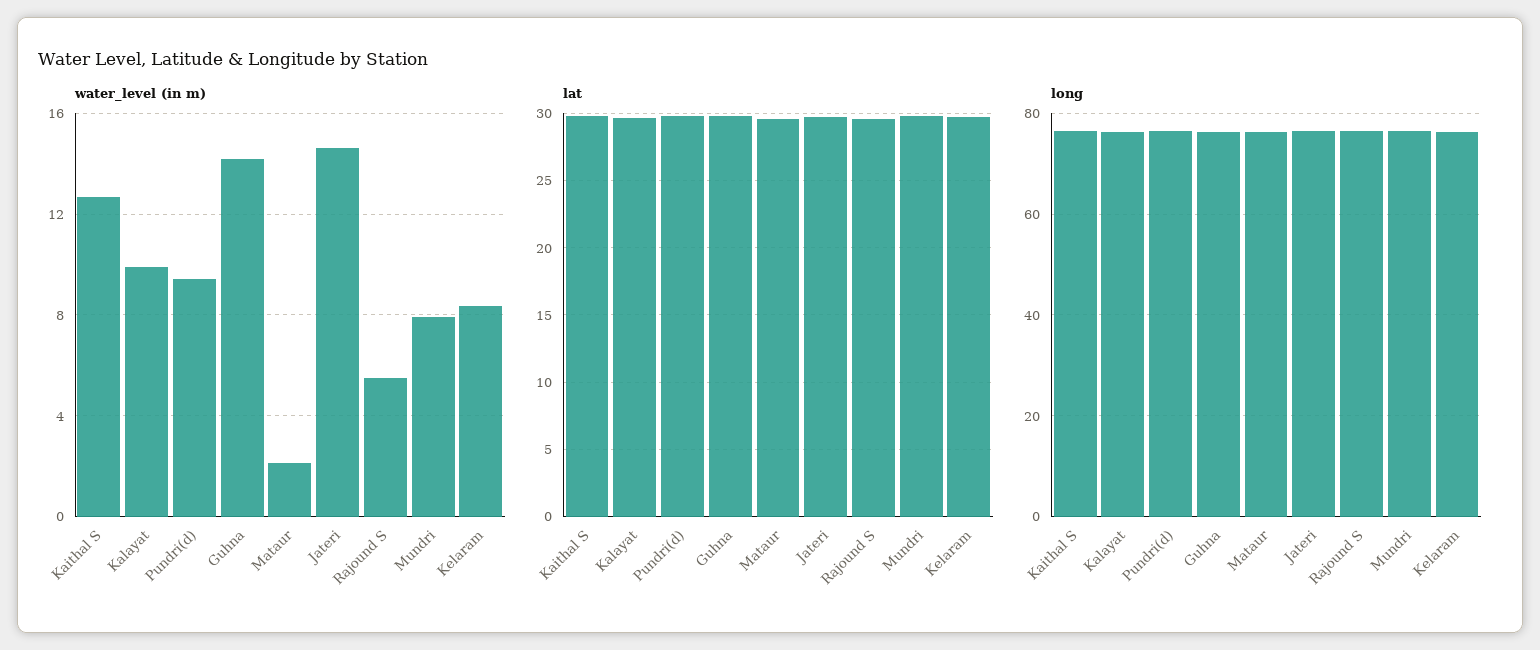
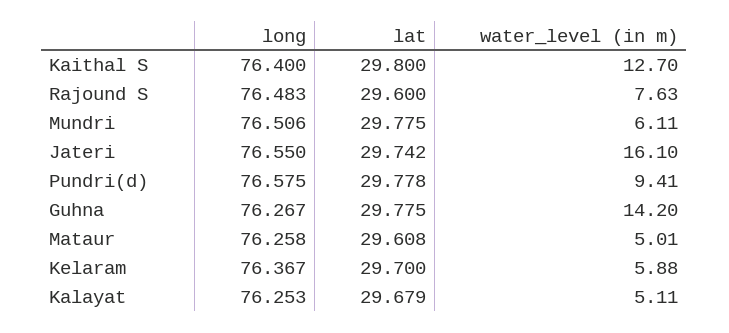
  {
    "water_level (in m)": {
      "Kaithal S": 12.7,
-     "Kalayat": 10,
+     "Kalayat": 5.11,
      "Pundri(d)": 9.41,
      "Guhna": 14.2,
-     "Mataur": 2,
+     "Mataur": 5.01,
-     "Jateri": 14.5,
+     "Jateri": 16.1,
-     "Rajound S": 5.5,
+     "Rajound S": 7.63,
-     "Mundri": 8,
+     "Mundri": 6.11,
-     "Kelaram": 8.5
+     "Kelaram": 5.88
    },
    "lat": {
      "Kaithal S": 29.8,
      "Kalayat": 29.679,
      "Pundri(d)": 29.778,
      "Guhna": 29.775,
      "Mataur": 29.608,
      "Jateri": 29.742,
      "Rajound S": 29.6,
      "Mundri": 29.775,
      "Kelaram": 29.7
    },
    "long": {
      "Kaithal S": 76.4,
      "Kalayat": 76.253,
      "Pundri(d)": 76.575,
      "Guhna": 76.267,
      "Mataur": 76.258,
      "Jateri": 76.55,
      "Rajound S": 76.483,
      "Mundri": 76.506,
      "Kelaram": 76.367
    }
  }

